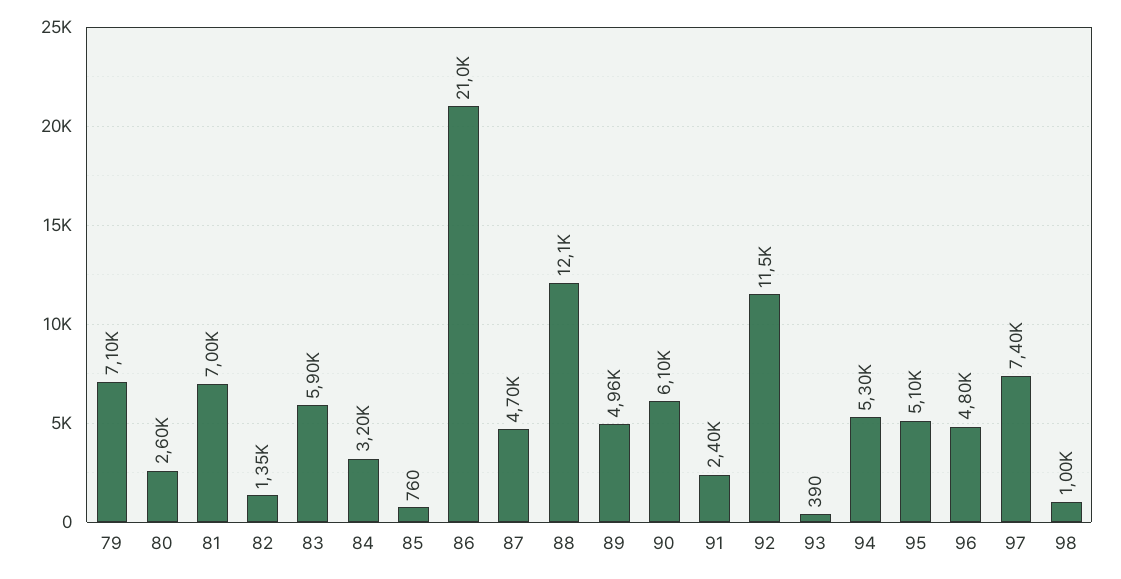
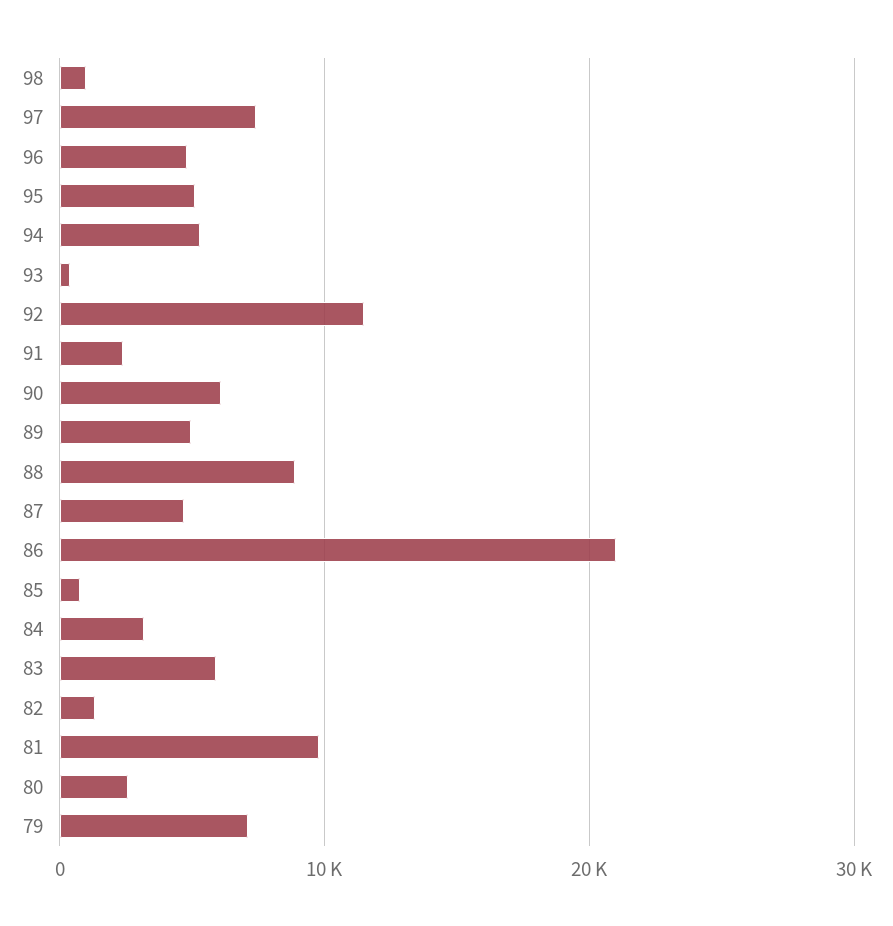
  {
    "79": 7100,
    "80": 2600,
-   "81": 7000,
+   "81": 10000,
    "82": 1350,
    "83": 5900,
    "84": 3200,
    "85": 760,
    "86": 21000,
    "87": 4700,
-   "88": 12100,
+   "88": 9000,
    "89": 4960,
    "90": 6100,
    "91": 2400,
    "92": 11500,
    "93": 390,
    "94": 5300,
    "95": 5100,
    "96": 4800,
    "97": 7400,
    "98": 1000
  }

